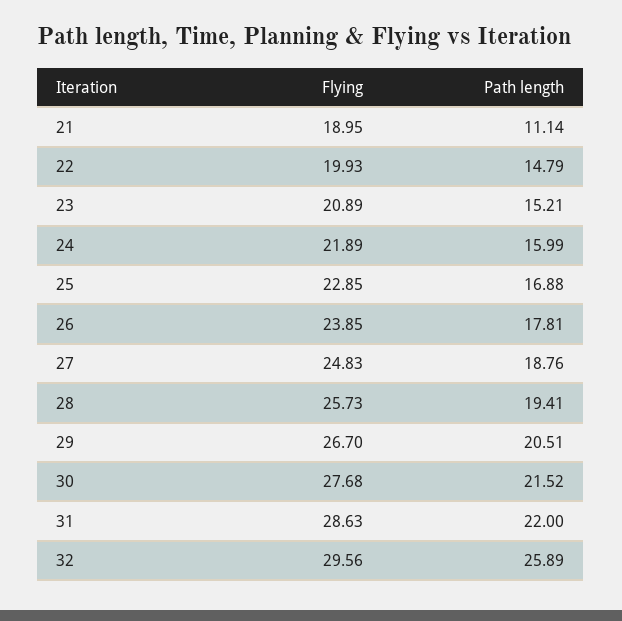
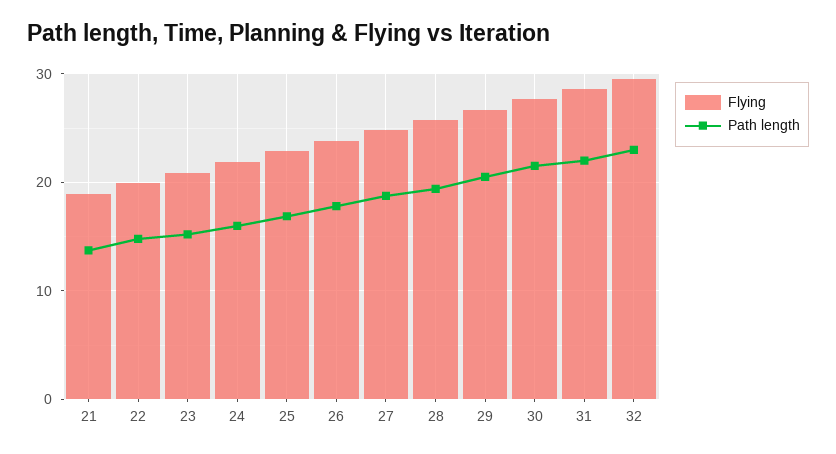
  {
    "Flying": {
      "21": 18.95,
      "22": 19.93,
      "23": 20.89,
      "24": 21.89,
      "25": 22.85,
      "26": 23.85,
      "27": 24.83,
      "28": 25.73,
      "29": 26.7,
      "30": 27.68,
      "31": 28.63,
      "32": 29.56
    },
    "Path length": {
-     "21": 11.14,
+     "21": 14,
      "22": 14.79,
      "23": 15.21,
      "24": 15.99,
      "25": 16.88,
      "26": 17.81,
      "27": 18.76,
      "28": 19.41,
      "29": 20.51,
      "30": 21.52,
      "31": 22,
-     "32": 25.89
+     "32": 23
    }
  }

